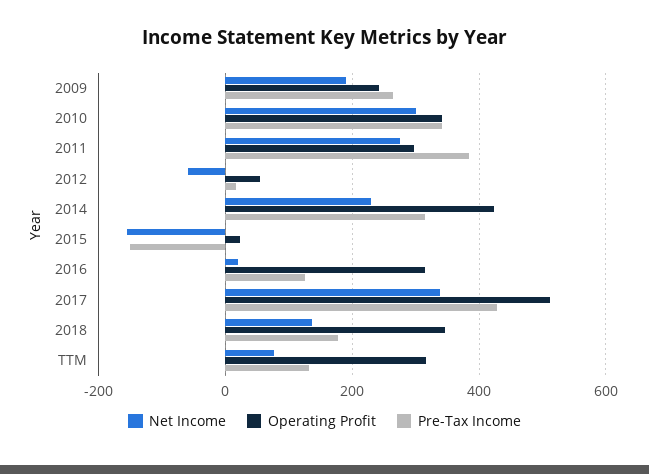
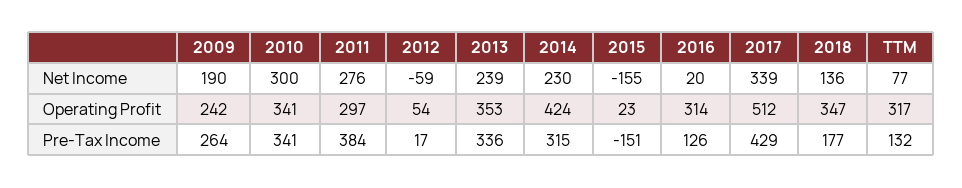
  {
    "Net Income": {
      "2009": 190,
      "2010": 300,
      "2011": 276,
      "2012": -59,
      "2014": 230,
      "2015": -155,
      "2016": 20,
      "2017": 339,
      "2018": 136,
-     "TTM": 77
+     "TTM": 77,
+     "2013": 239
    },
    "Operating Profit": {
      "2009": 242,
      "2010": 341,
      "2011": 297,
      "2012": 54,
      "2014": 424,
      "2015": 23,
      "2016": 314,
      "2017": 512,
      "2018": 347,
-     "TTM": 317
+     "TTM": 317,
+     "2013": 353
    },
    "Pre-Tax Income": {
      "2009": 264,
      "2010": 341,
      "2011": 384,
      "2012": 17,
      "2014": 315,
      "2015": -151,
      "2016": 126,
      "2017": 429,
      "2018": 177,
-     "TTM": 132
+     "TTM": 132,
+     "2013": 336
    }
  }

